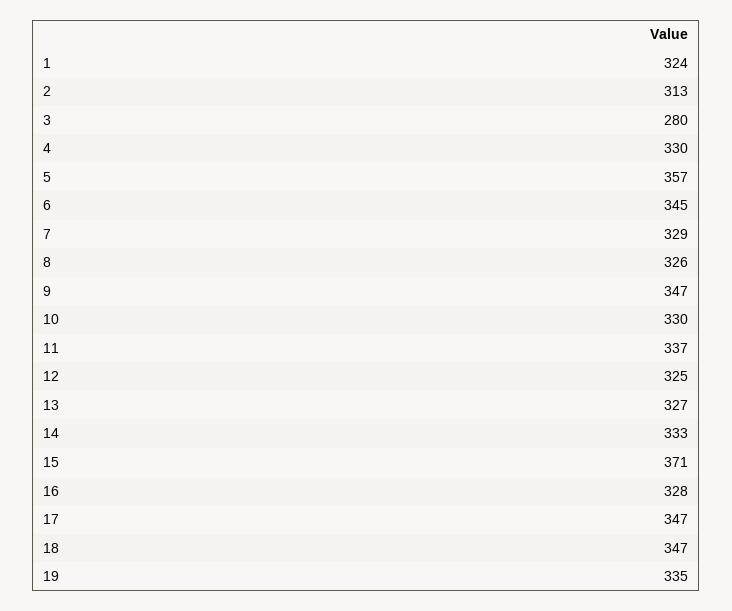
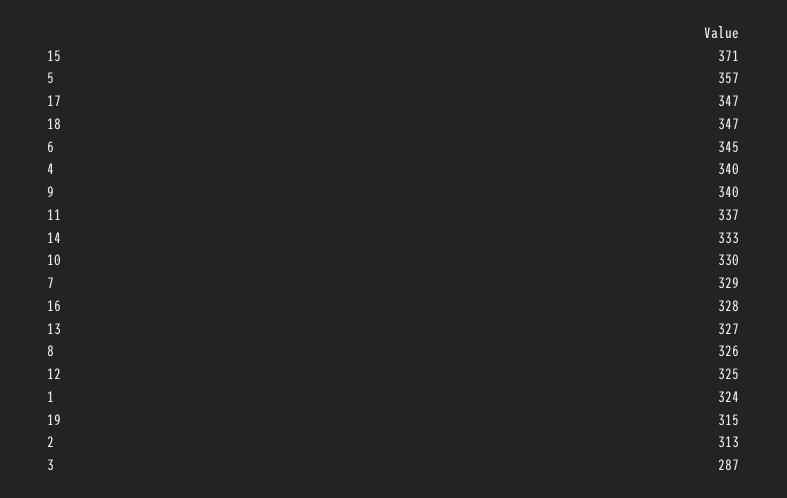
  {
    "1": 324,
    "2": 313,
-   "3": 280,
+   "3": 287,
-   "4": 330,
+   "4": 340,
    "5": 357,
    "6": 345,
    "7": 329,
    "8": 326,
-   "9": 347,
+   "9": 340,
    "10": 330,
    "11": 337,
    "12": 325,
    "13": 327,
    "14": 333,
    "15": 371,
    "16": 328,
    "17": 347,
    "18": 347,
-   "19": 335
+   "19": 315
  }

